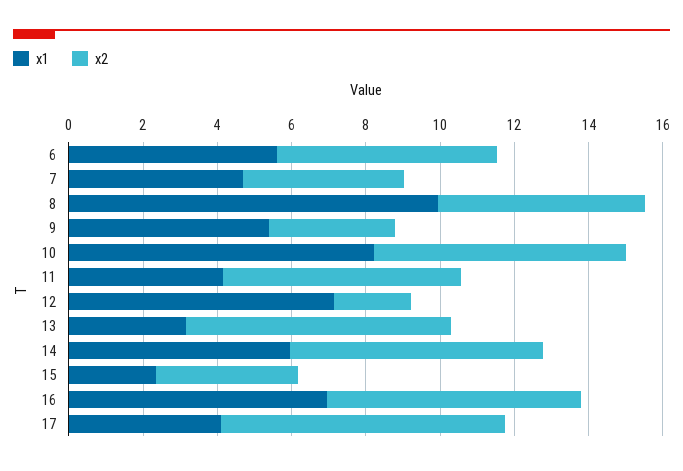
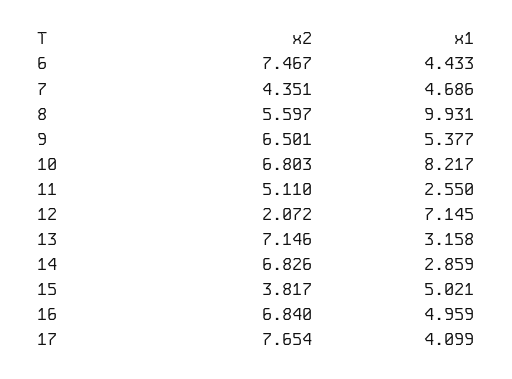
  {
    "x1": {
-     "6": 5.5,
+     "6": 4.433,
      "7": 4.686,
      "8": 9.931,
      "9": 5.377,
      "10": 8.217,
-     "11": 4,
+     "11": 2.55,
      "12": 7.145,
      "13": 3.158,
-     "14": 6,
+     "14": 2.859,
-     "15": 2.5,
+     "15": 5.021,
-     "16": 7,
+     "16": 4.959,
      "17": 4.099
    },
    "x2": {
-     "6": 6,
+     "6": 7.467,
      "7": 4.351,
      "8": 5.597,
-     "9": 3.5,
+     "9": 6.501,
      "10": 6.803,
-     "11": 6.5,
+     "11": 5.11,
      "12": 2.072,
      "13": 7.146,
      "14": 6.826,
      "15": 3.817,
      "16": 6.84,
      "17": 7.654
    }
  }

